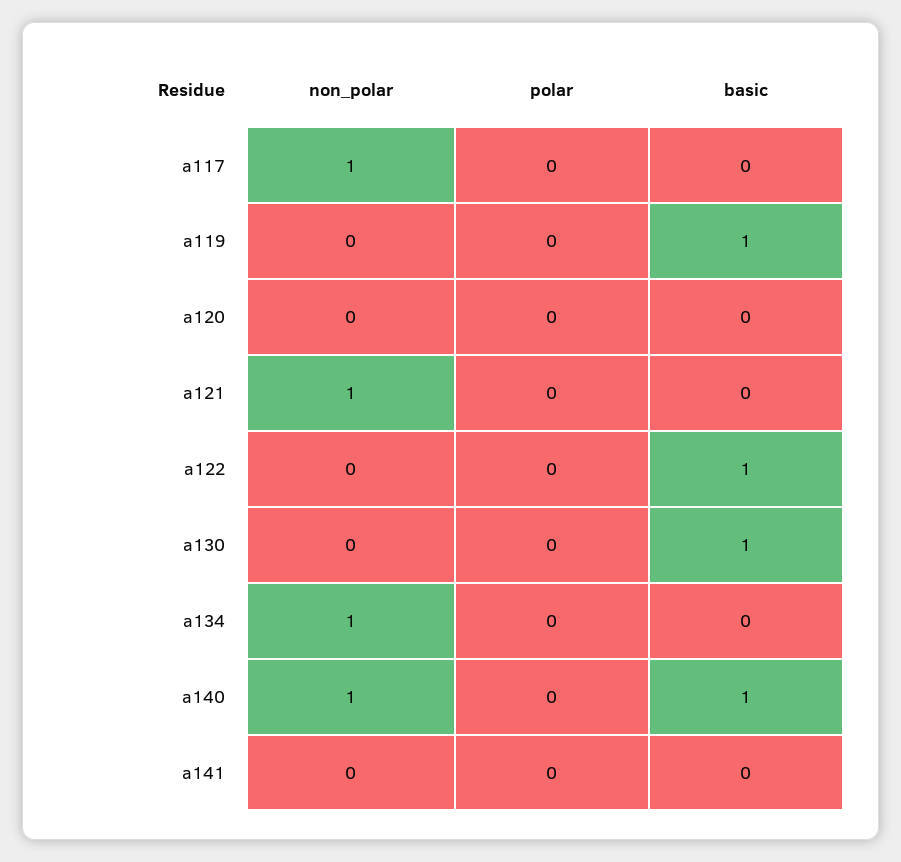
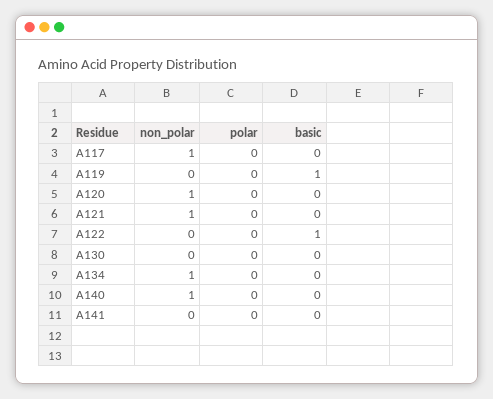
  {
    "non_polar": {
      "a117": 1,
      "a119": 0,
-     "a120": 0,
+     "a120": 1,
      "a121": 1,
      "a122": 0,
      "a130": 0,
      "a134": 1,
      "a140": 1,
      "a141": 0
    },
    "polar": {
      "a117": 0,
      "a119": 0,
      "a120": 0,
      "a121": 0,
      "a122": 0,
      "a130": 0,
      "a134": 0,
      "a140": 0,
      "a141": 0
    },
    "basic": {
      "a117": 0,
      "a119": 1,
      "a120": 0,
      "a121": 0,
      "a122": 1,
-     "a130": 1,
+     "a130": 0,
      "a134": 0,
-     "a140": 1,
+     "a140": 0,
      "a141": 0
    }
  }

